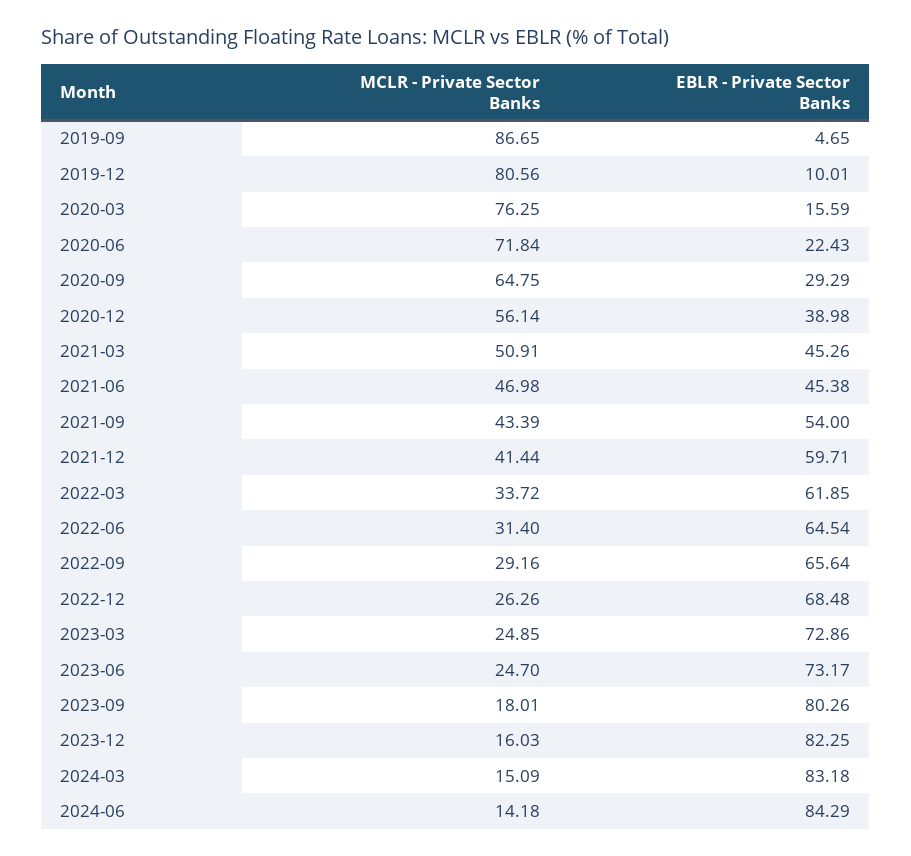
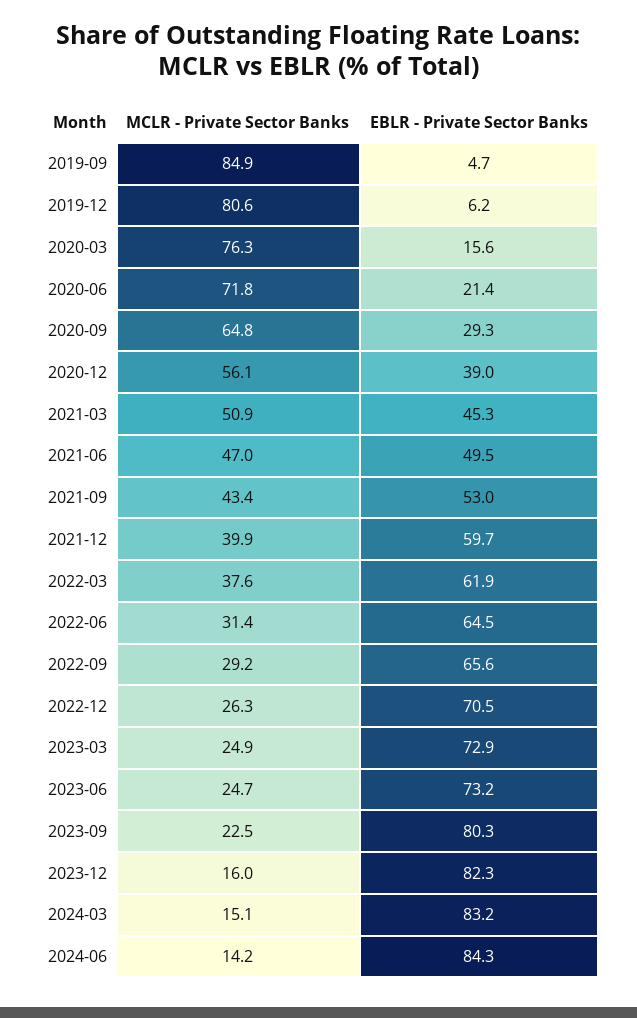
  {
    "MCLR - Private Sector Banks": {
-     "2019-09": 86.65,
+     "2019-09": 84.9,
      "2019-12": 80.56,
      "2020-03": 76.25,
      "2020-06": 71.84,
      "2020-09": 64.75,
      "2020-12": 56.14,
      "2021-03": 50.91,
      "2021-06": 46.98,
      "2021-09": 43.39,
-     "2021-12": 41.44,
+     "2021-12": 39.9,
-     "2022-03": 33.72,
+     "2022-03": 37.6,
      "2022-06": 31.4,
      "2022-09": 29.16,
      "2022-12": 26.26,
      "2023-03": 24.85,
      "2023-06": 24.7,
-     "2023-09": 18.01,
+     "2023-09": 22.5,
      "2023-12": 16.03,
      "2024-03": 15.09,
      "2024-06": 14.18
    },
    "EBLR - Private Sector Banks": {
      "2019-09": 4.65,
-     "2019-12": 10.01,
+     "2019-12": 6.2,
      "2020-03": 15.59,
-     "2020-06": 22.43,
+     "2020-06": 21.4,
      "2020-09": 29.29,
      "2020-12": 38.98,
      "2021-03": 45.26,
-     "2021-06": 45.38,
+     "2021-06": 49.5,
-     "2021-09": 54,
+     "2021-09": 53,
      "2021-12": 59.71,
      "2022-03": 61.85,
      "2022-06": 64.54,
      "2022-09": 65.64,
-     "2022-12": 68.48,
+     "2022-12": 70.5,
      "2023-03": 72.86,
      "2023-06": 73.17,
      "2023-09": 80.26,
      "2023-12": 82.25,
      "2024-03": 83.18,
      "2024-06": 84.29
    }
  }

